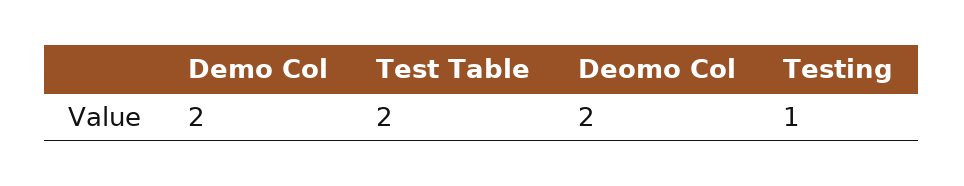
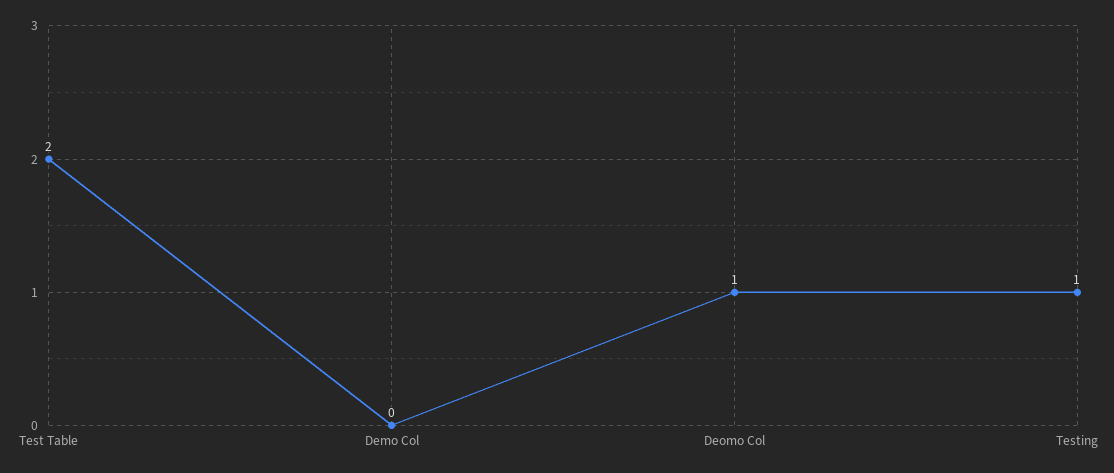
  {
-   "Demo Col": 2,
+   "Demo Col": 0,
    "Test Table": 2,
-   "Deomo Col": 2,
+   "Deomo Col": 1,
    "Testing": 1
  }

